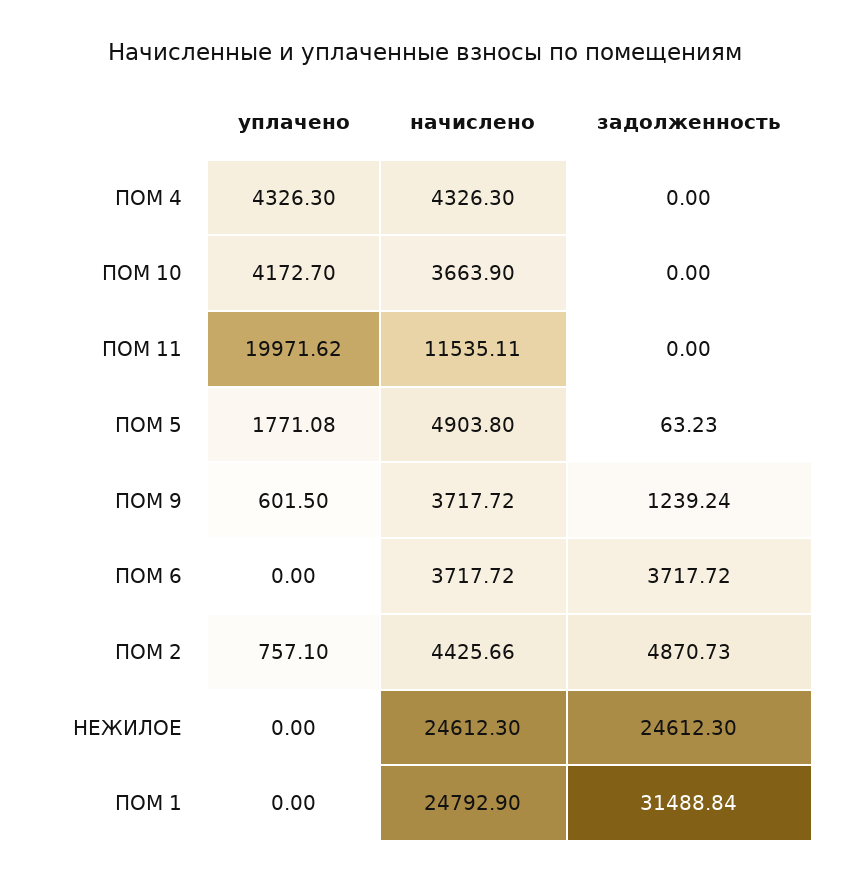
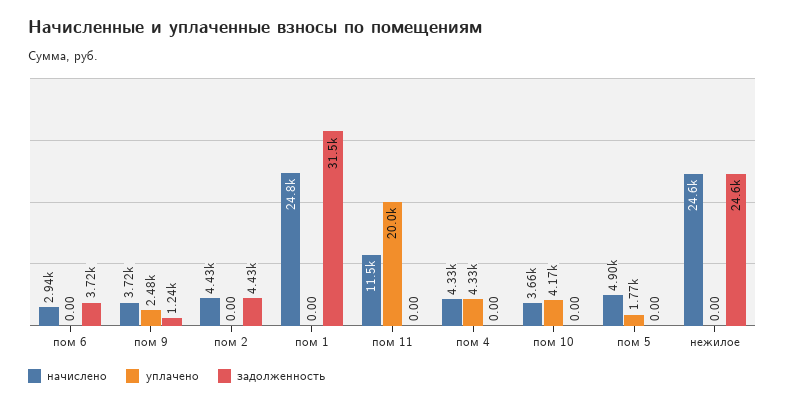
  {
    "уплачено": {
      "ПОМ 4": 4326.3,
      "ПОМ 10": 4172.7,
      "ПОМ 11": 19971.62,
      "ПОМ 5": 1771.08,
-     "ПОМ 9": 601.5,
+     "ПОМ 9": 2480,
      "ПОМ 6": 0,
-     "ПОМ 2": 757.1,
+     "ПОМ 2": 0,
      "НЕЖИЛОЕ": 0,
      "ПОМ 1": 0
    },
    "начислено": {
      "ПОМ 4": 4326.3,
      "ПОМ 10": 3663.9,
      "ПОМ 11": 11535.11,
      "ПОМ 5": 4903.8,
      "ПОМ 9": 3717.72,
-     "ПОМ 6": 3717.72,
+     "ПОМ 6": 2940,
      "ПОМ 2": 4425.66,
      "НЕЖИЛОЕ": 24612.3,
      "ПОМ 1": 24792.9
    },
    "задолженность": {
      "ПОМ 4": 0,
      "ПОМ 10": 0,
      "ПОМ 11": 0,
-     "ПОМ 5": 63.23,
+     "ПОМ 5": 0,
      "ПОМ 9": 1239.24,
      "ПОМ 6": 3717.72,
-     "ПОМ 2": 4870.73,
+     "ПОМ 2": 4430,
      "НЕЖИЛОЕ": 24612.3,
      "ПОМ 1": 31488.84
    }
  }

